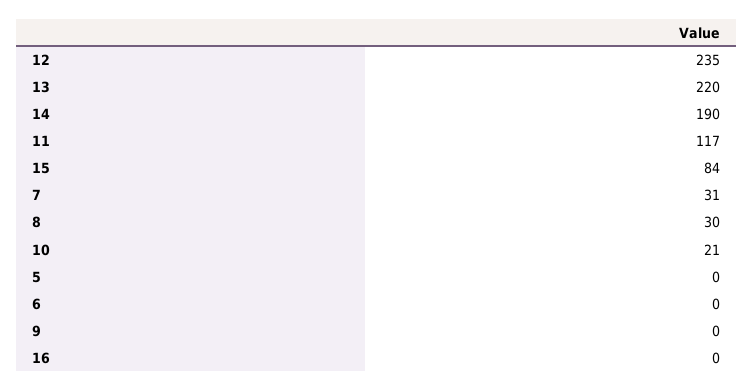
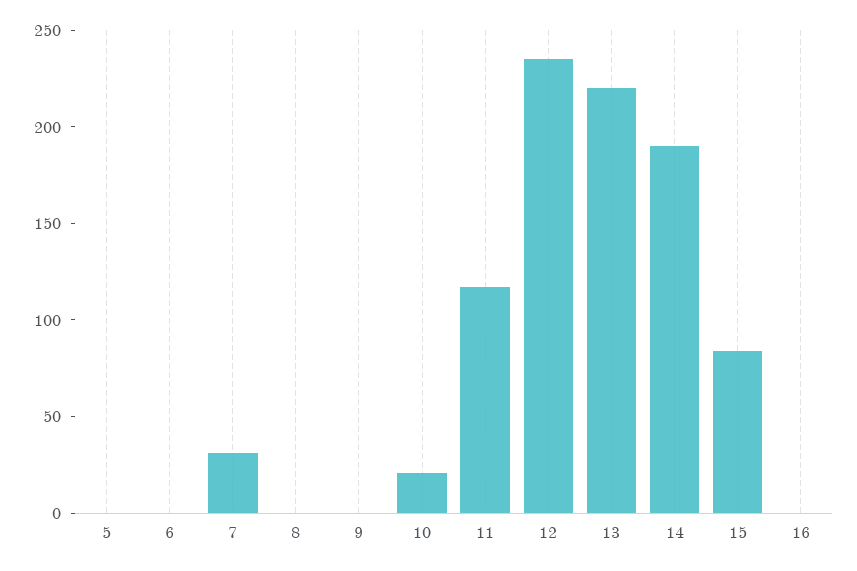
  {
    "12": 235,
    "13": 220,
    "14": 190,
    "11": 117,
    "15": 84,
    "7": 31,
-   "8": 30,
+   "8": 0,
    "10": 21,
    "5": 0,
    "6": 0,
    "9": 0,
    "16": 0
  }

